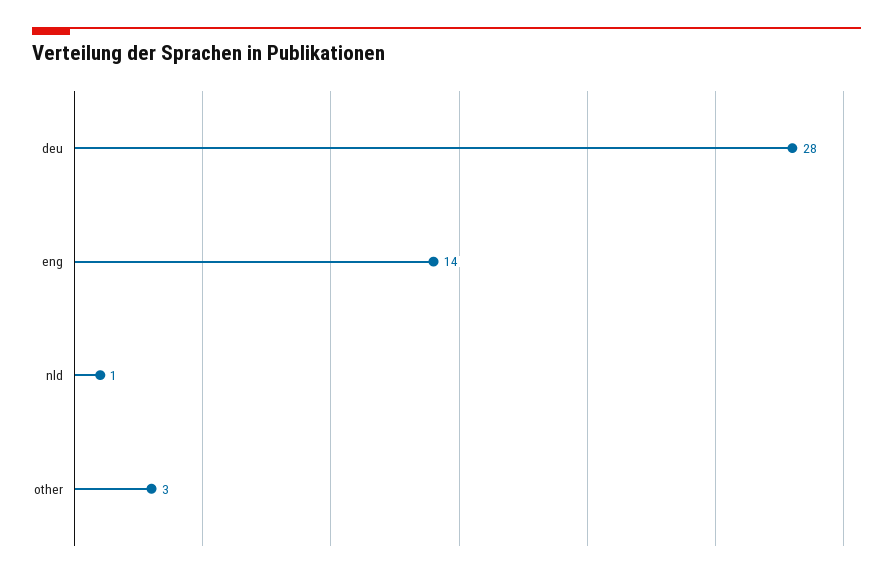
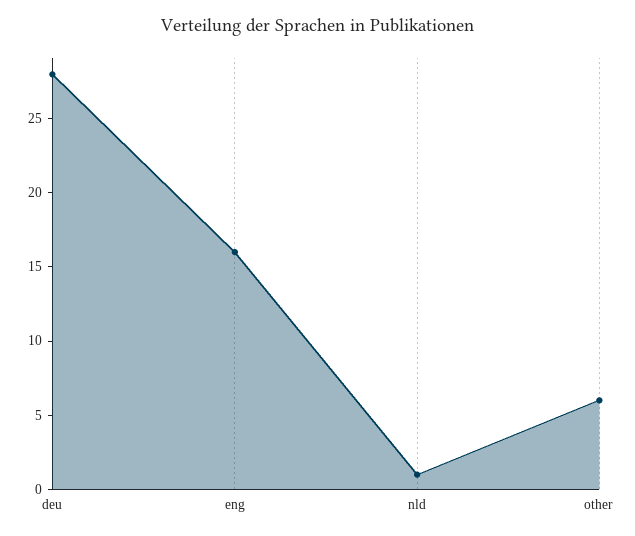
  {
    "deu": 28,
-   "eng": 14,
+   "eng": 16,
    "nld": 1,
-   "other": 3
+   "other": 6
  }

